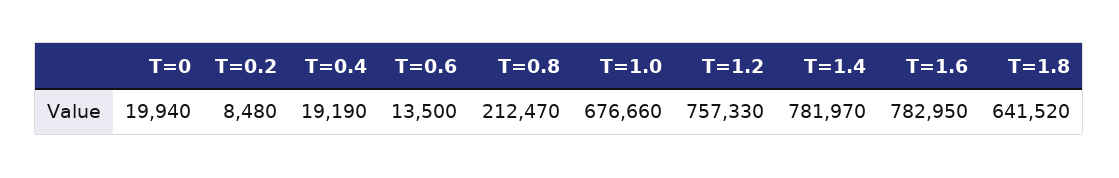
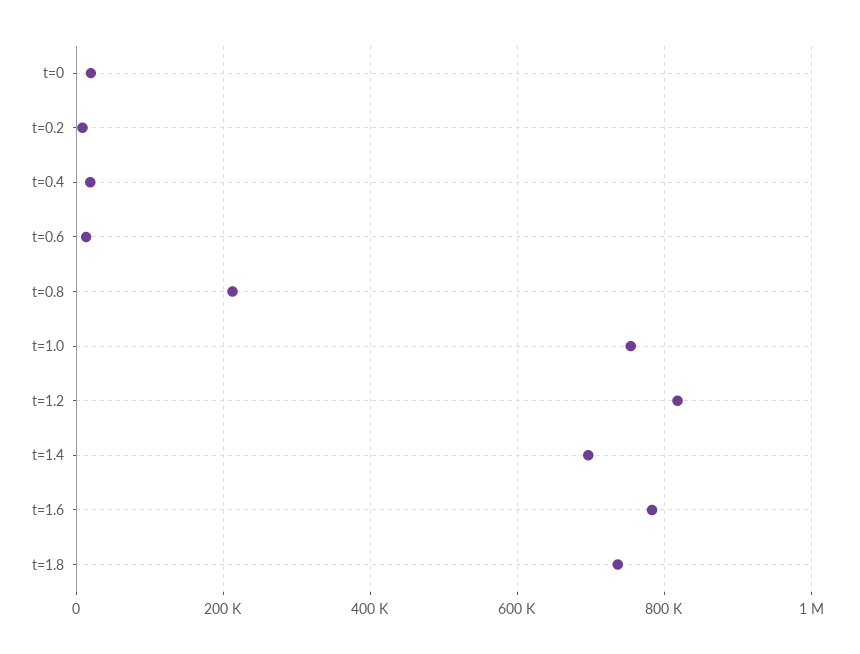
  {
    "T=0": 19940,
    "T=0.2": 8480,
    "T=0.4": 19190,
    "T=0.6": 13500,
    "T=0.8": 212470,
-   "T=1.0": 676660,
+   "T=1.0": 760000,
-   "T=1.2": 757330,
+   "T=1.2": 820000,
-   "T=1.4": 781970,
+   "T=1.4": 700000,
    "T=1.6": 782950,
-   "T=1.8": 641520
+   "T=1.8": 740000
  }

